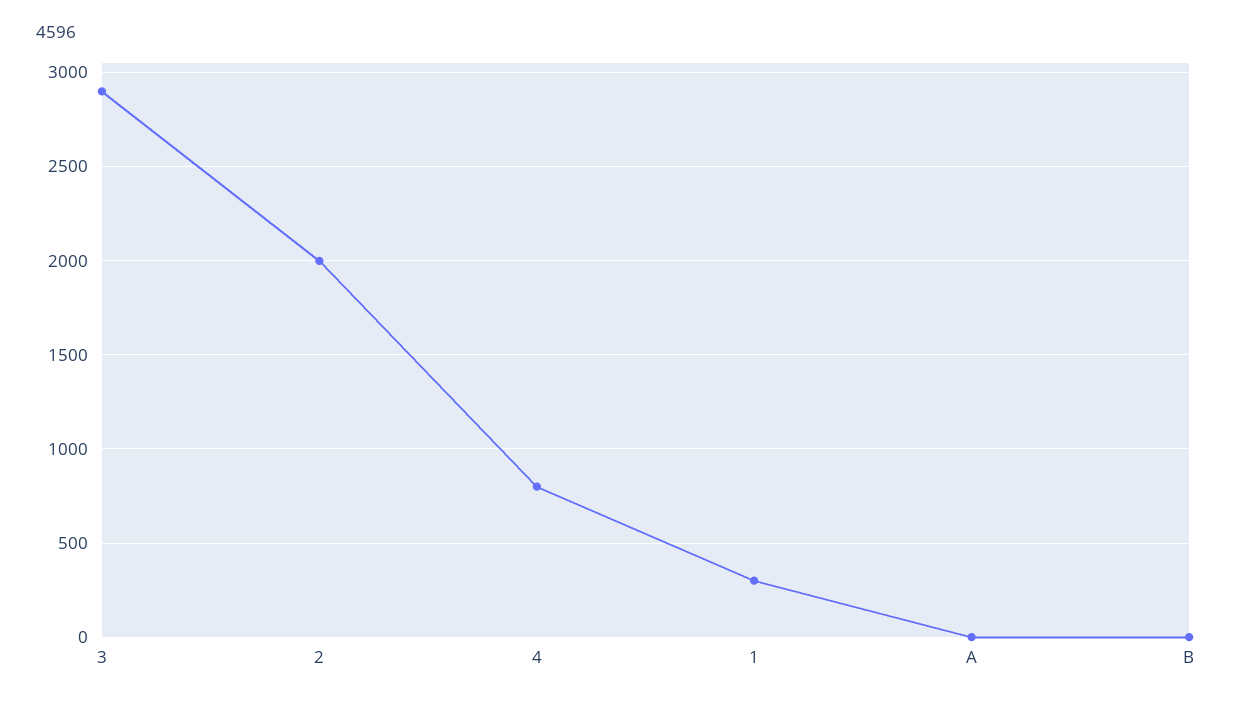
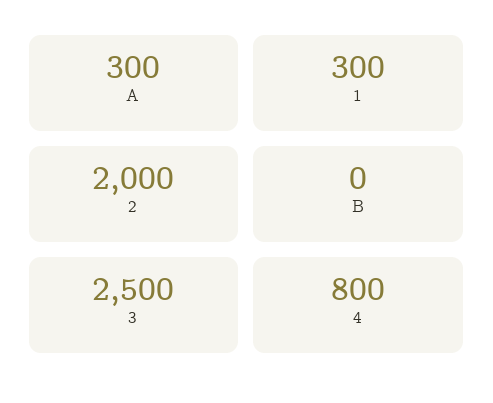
  {
-   "3": 2900,
+   "3": 2500,
    "2": 2000,
    "4": 800,
    "1": 300,
-   "A": 0,
+   "A": 300,
    "B": 0
  }

